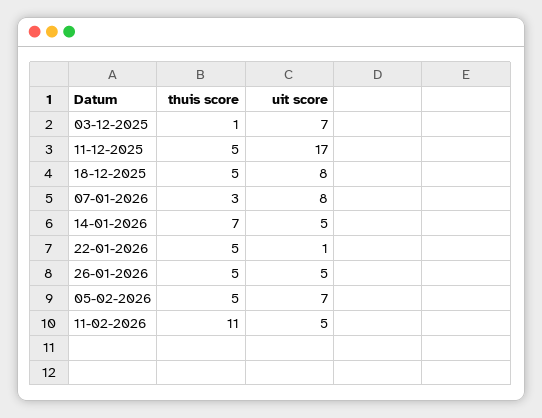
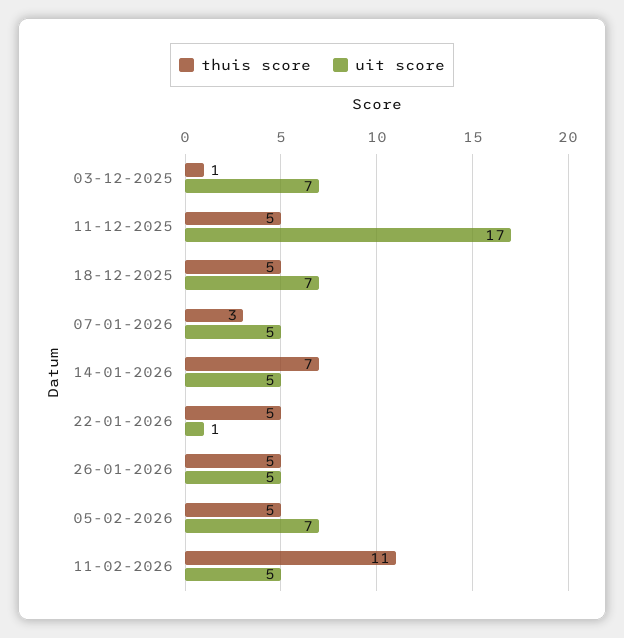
  {
    "thuis score": {
      "03-12-2025": 1,
      "11-12-2025": 5,
      "18-12-2025": 5,
      "07-01-2026": 3,
      "14-01-2026": 7,
      "22-01-2026": 5,
      "26-01-2026": 5,
      "05-02-2026": 5,
      "11-02-2026": 11
    },
    "uit score": {
      "03-12-2025": 7,
      "11-12-2025": 17,
-     "18-12-2025": 8,
+     "18-12-2025": 7,
-     "07-01-2026": 8,
+     "07-01-2026": 5,
      "14-01-2026": 5,
      "22-01-2026": 1,
      "26-01-2026": 5,
      "05-02-2026": 7,
      "11-02-2026": 5
    }
  }

